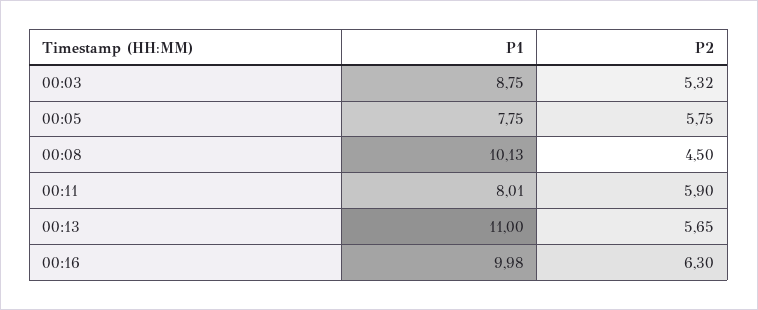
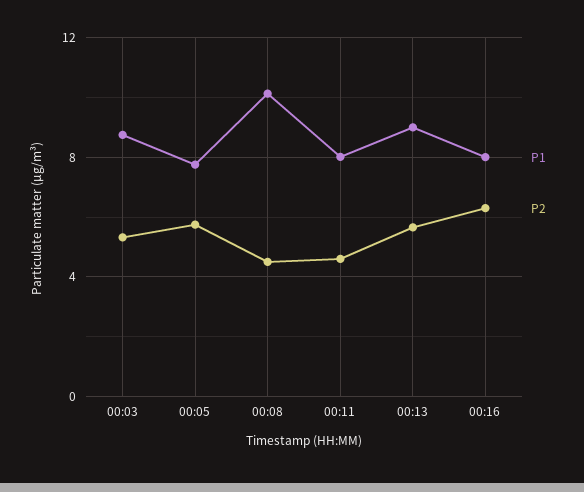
  {
    "P1": {
      "00:03": 8.75,
      "00:05": 7.75,
      "00:08": 10.13,
      "00:11": 8.01,
-     "00:13": 11,
+     "00:13": 9,
-     "00:16": 9.98
+     "00:16": 8
    },
    "P2": {
      "00:03": 5.32,
      "00:05": 5.75,
      "00:08": 4.5,
-     "00:11": 5.9,
+     "00:11": 4.5,
      "00:13": 5.65,
      "00:16": 6.3
    }
  }

